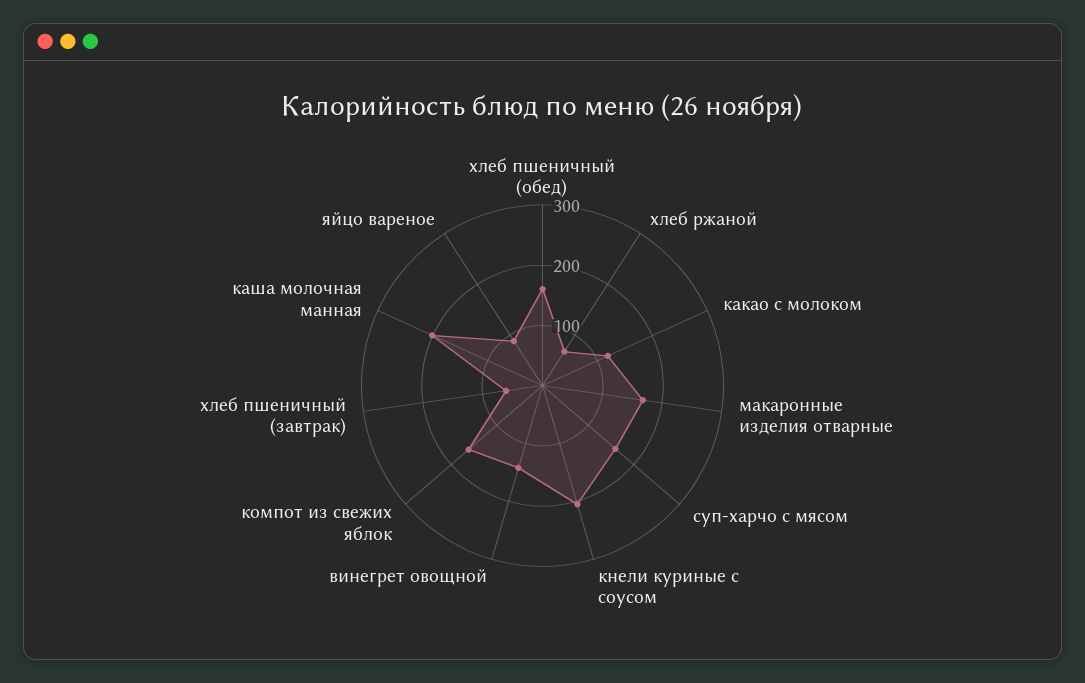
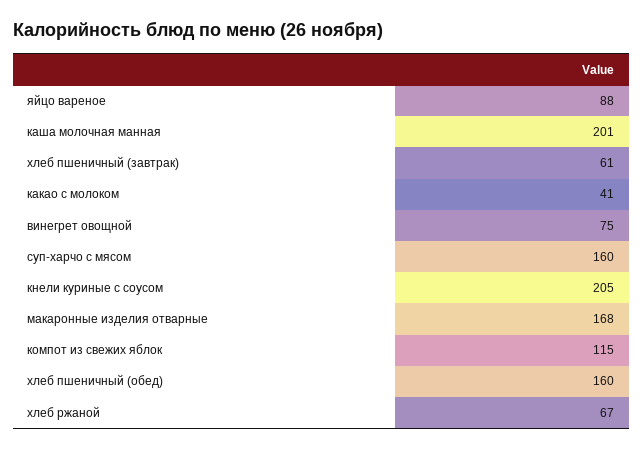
  {
    "хлеб пшеничный (обед)": 160,
    "хлеб ржаной": 67,
-   "какао с молоком": 120,
+   "какао с молоком": 41,
    "макаронные изделия отварные": 168,
    "суп-харчо с мясом": 160,
    "кнели куриные с соусом": 205,
-   "винегрет овощной": 140,
+   "винегрет овощной": 75,
-   "компот из свежих яблок": 160,
+   "компот из свежих яблок": 115,
    "хлеб пшеничный (завтрак)": 61,
    "каша молочная манная": 201,
    "яйцо вареное": 88
  }

